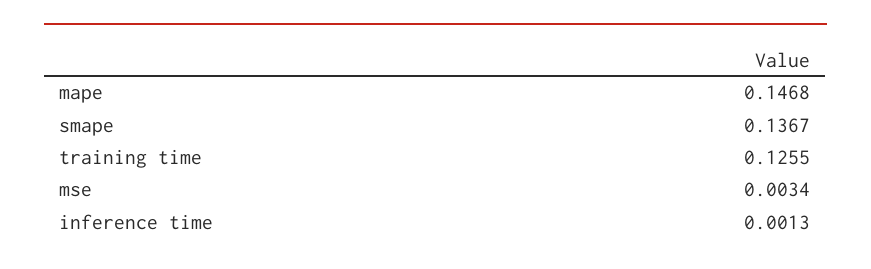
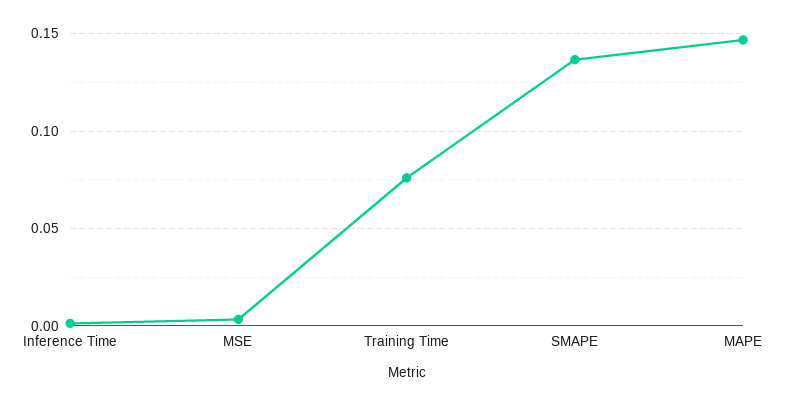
  {
    "mape": 0.1468,
    "smape": 0.1367,
-   "training time": 0.1255,
+   "training time": 0.075,
    "mse": 0.0034,
    "inference time": 0.0013
  }

